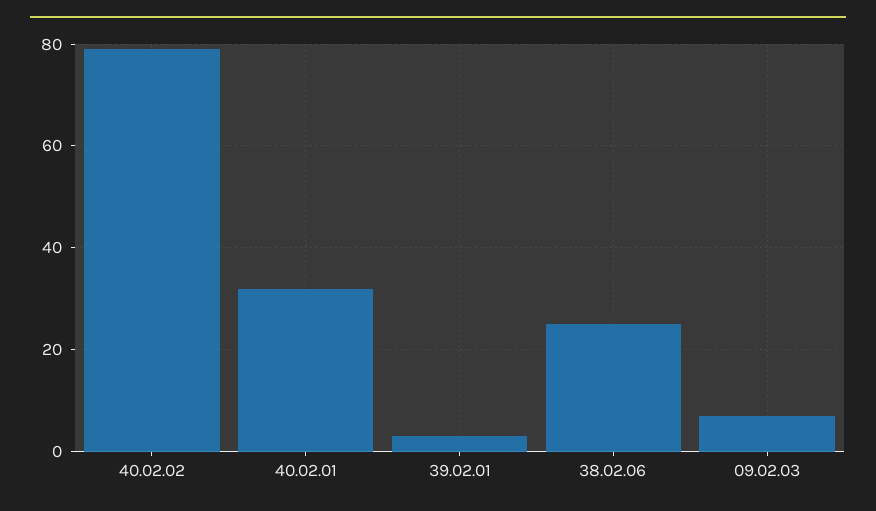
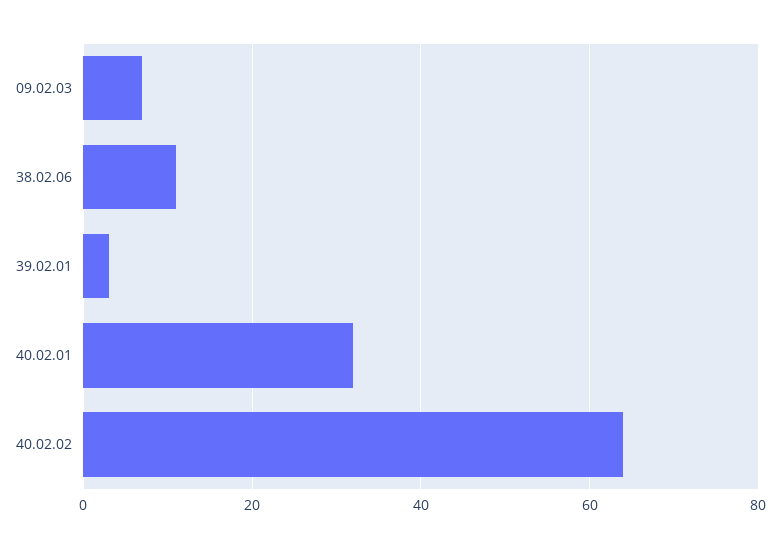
  {
-   "40.02.02": 80,
+   "40.02.02": 65,
    "40.02.01": 30,
    "39.02.01": 5,
-   "38.02.06": 25,
+   "38.02.06": 10,
    "09.02.03": 5
  }

